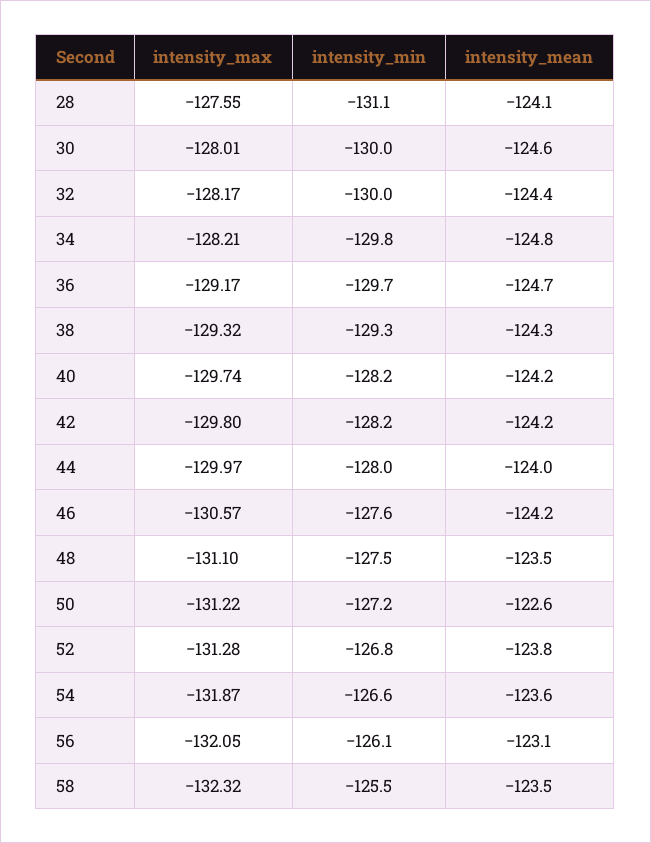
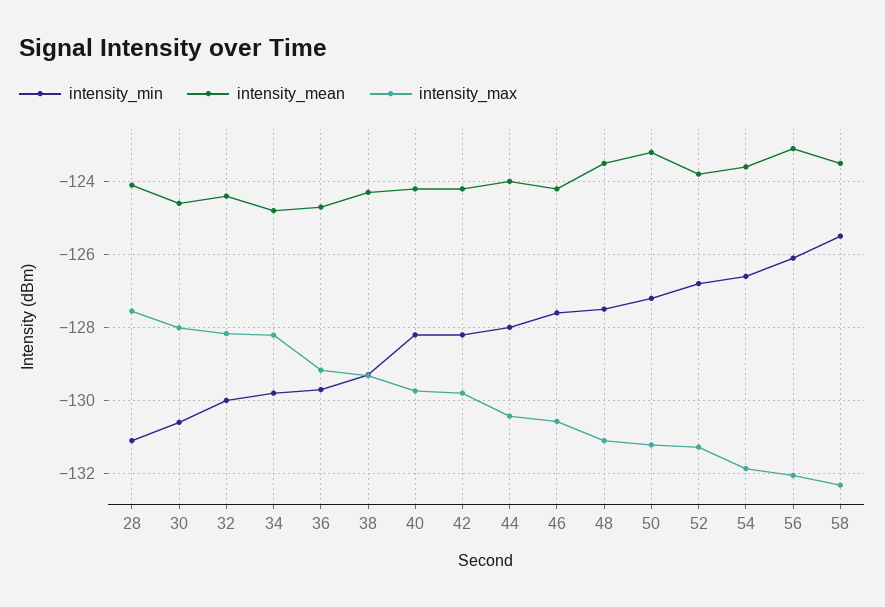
  {
    "intensity_max": {
      "28": -127.55,
      "30": -128.01,
      "32": -128.17,
      "34": -128.21,
      "36": -129.17,
      "38": -129.32,
      "40": -129.74,
      "42": -129.8,
-     "44": -129.97,
+     "44": -130.4,
      "46": -130.57,
      "48": -131.1,
      "50": -131.22,
      "52": -131.28,
      "54": -131.87,
      "56": -132.05,
      "58": -132.32
    },
    "intensity_min": {
      "28": -131.1,
-     "30": -130,
+     "30": -130.6,
      "32": -130,
      "34": -129.8,
      "36": -129.7,
      "38": -129.3,
      "40": -128.2,
      "42": -128.2,
      "44": -128,
      "46": -127.6,
      "48": -127.5,
      "50": -127.2,
      "52": -126.8,
      "54": -126.6,
      "56": -126.1,
      "58": -125.5
    },
    "intensity_mean": {
      "28": -124.1,
      "30": -124.6,
      "32": -124.4,
      "34": -124.8,
      "36": -124.7,
      "38": -124.3,
      "40": -124.2,
      "42": -124.2,
      "44": -124,
      "46": -124.2,
      "48": -123.5,
-     "50": -122.6,
+     "50": -123.2,
      "52": -123.8,
      "54": -123.6,
      "56": -123.1,
      "58": -123.5
    }
  }

